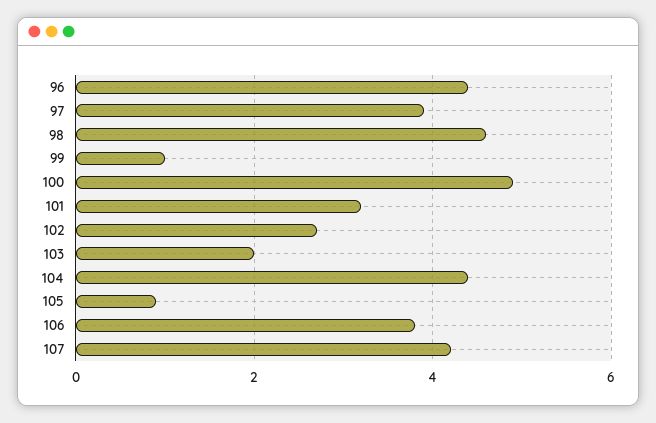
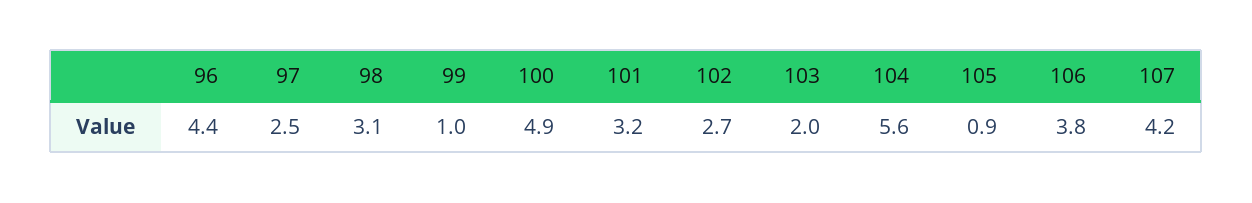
  {
    "96": 4.4,
-   "97": 4,
+   "97": 2.5,
-   "98": 4.5,
+   "98": 3.1,
    "99": 1,
    "100": 4.9,
    "101": 3.2,
    "102": 2.7,
    "103": 2,
-   "104": 4.5,
+   "104": 5.6,
    "105": 0.9,
    "106": 3.8,
    "107": 4.2
  }

